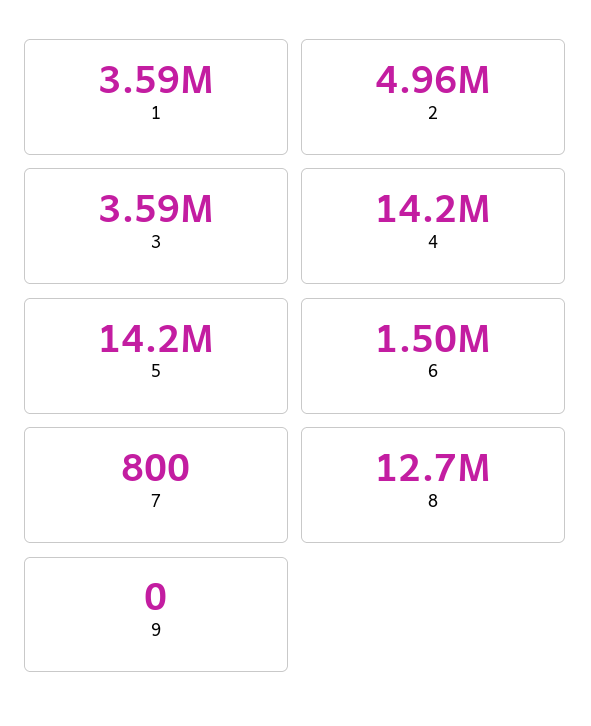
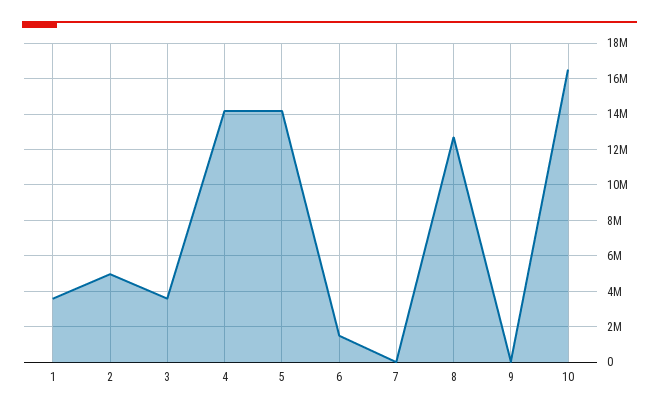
  {
    "1": 3590000,
    "2": 4960000,
    "3": 3590000,
    "4": 14200000,
    "5": 14200000,
    "6": 1500000,
    "7": 800,
    "8": 12700000,
-   "9": 0
+   "9": 0,
+   "10": 16500000
  }

